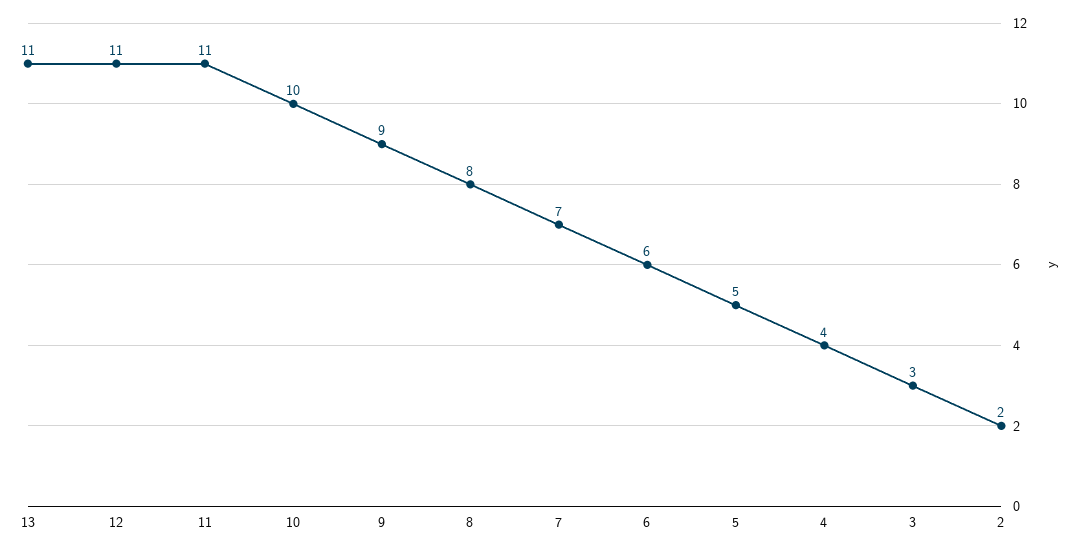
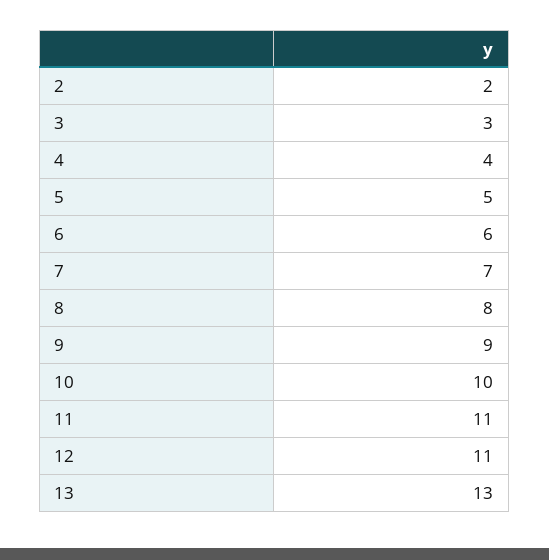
  {
-   "13": 11,
+   "13": 13,
    "12": 11,
    "11": 11,
    "10": 10,
    "9": 9,
    "8": 8,
    "7": 7,
    "6": 6,
    "5": 5,
    "4": 4,
    "3": 3,
    "2": 2
  }

